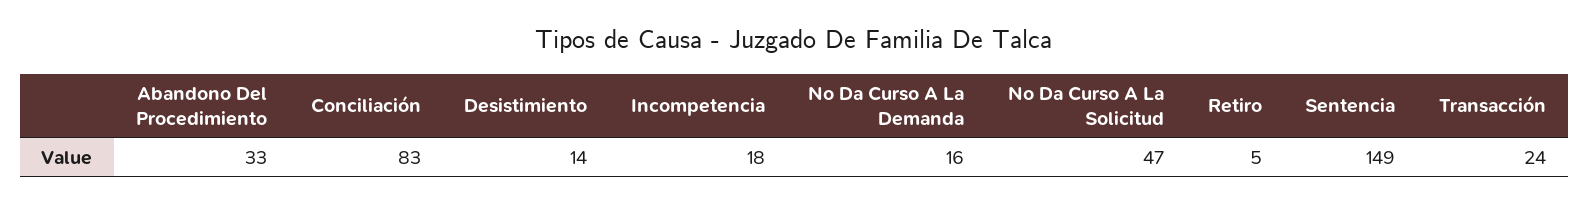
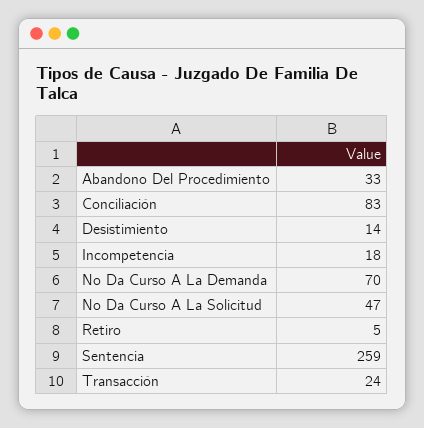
  {
    "Abandono Del Procedimiento": 33,
    "Conciliación": 83,
    "Desistimiento": 14,
    "Incompetencia": 18,
-   "No Da Curso A La Demanda": 16,
+   "No Da Curso A La Demanda": 70,
    "No Da Curso A La Solicitud": 47,
    "Retiro": 5,
-   "Sentencia": 149,
+   "Sentencia": 259,
    "Transacción": 24
  }

